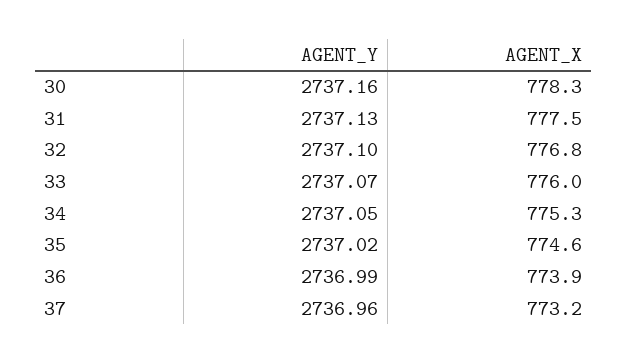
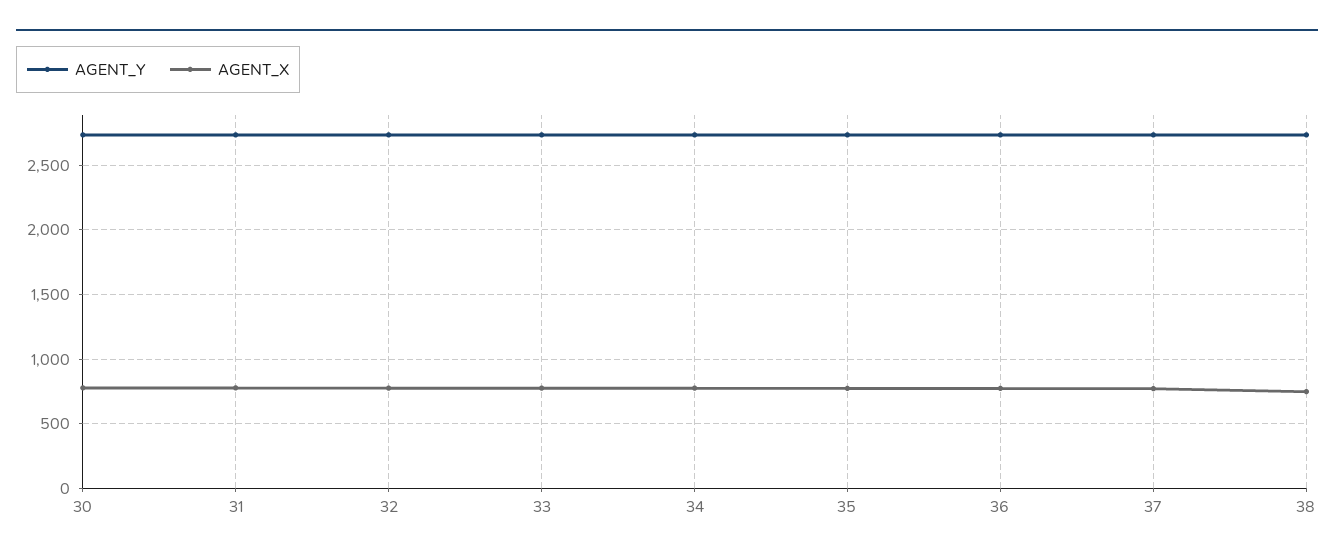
  {
    "AGENT_Y": {
      "30": 2737.16,
      "31": 2737.13,
      "32": 2737.1,
      "33": 2737.07,
      "34": 2737.05,
      "35": 2737.02,
      "36": 2736.99,
-     "37": 2736.96
+     "37": 2736.96,
+     "38": 2750
    },
    "AGENT_X": {
      "30": 778.3,
      "31": 777.5,
      "32": 776.8,
      "33": 776,
      "34": 775.3,
      "35": 774.6,
      "36": 773.9,
-     "37": 773.2
+     "37": 773.2,
+     "38": 750
    }
  }

